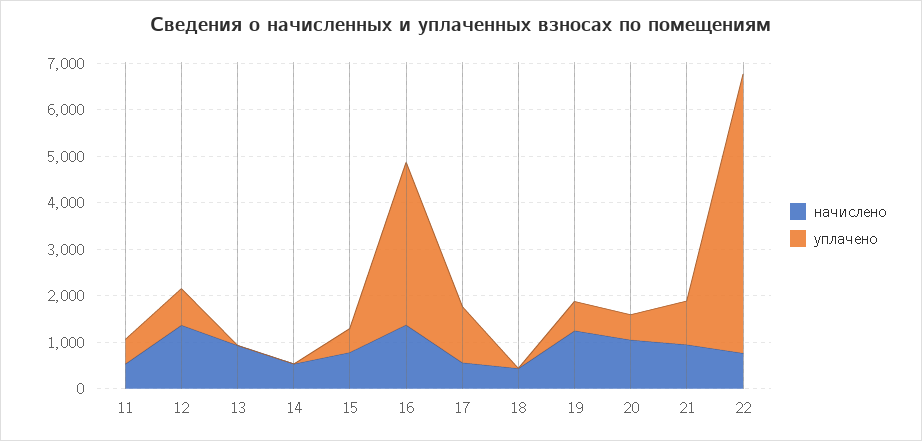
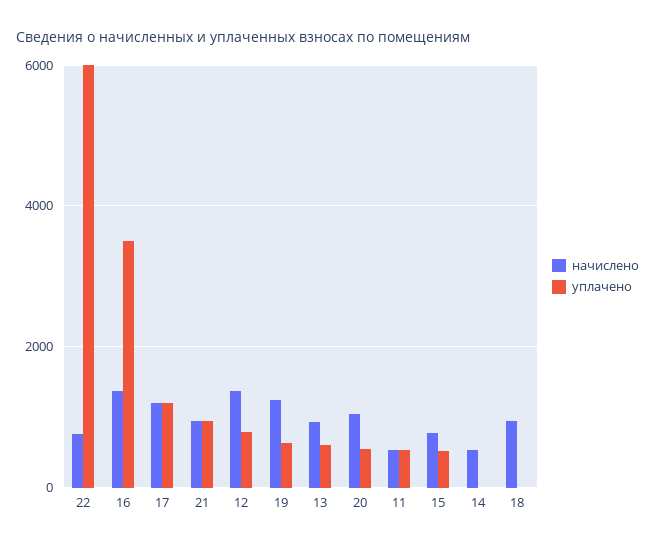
  {
    "начислено": {
      "11": 600,
      "12": 1400,
      "13": 1000,
      "14": 600,
      "15": 800,
      "16": 1400,
-     "17": 600,
+     "17": 1200,
-     "18": 400,
+     "18": 1000,
      "19": 1200,
      "20": 1000,
      "21": 1000,
      "22": 800
    },
    "уплачено": {
      "11": 600,
      "12": 800,
-     "13": 0,
+     "13": 600,
      "14": 0,
      "15": 600,
      "16": 3600,
      "17": 1200,
      "18": 0,
      "19": 600,
      "20": 600,
      "21": 1000,
      "22": 6000
    }
  }

